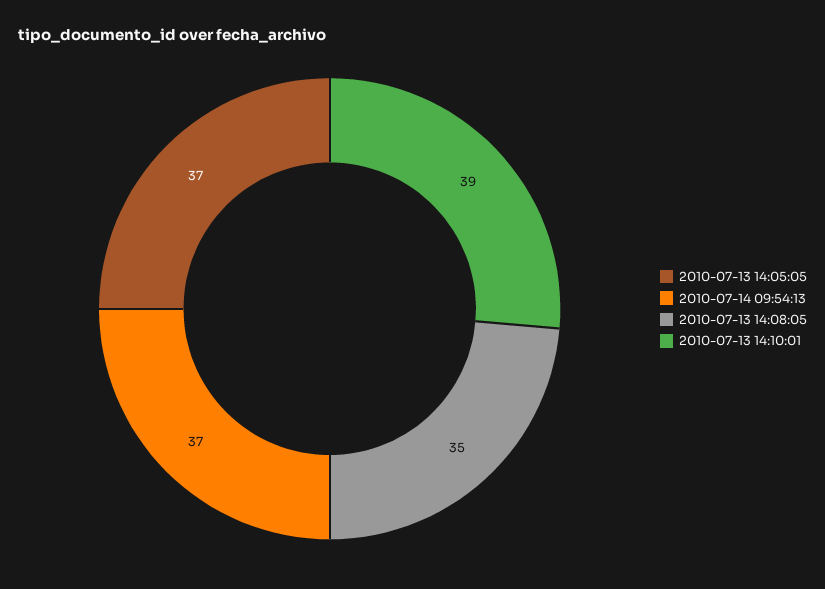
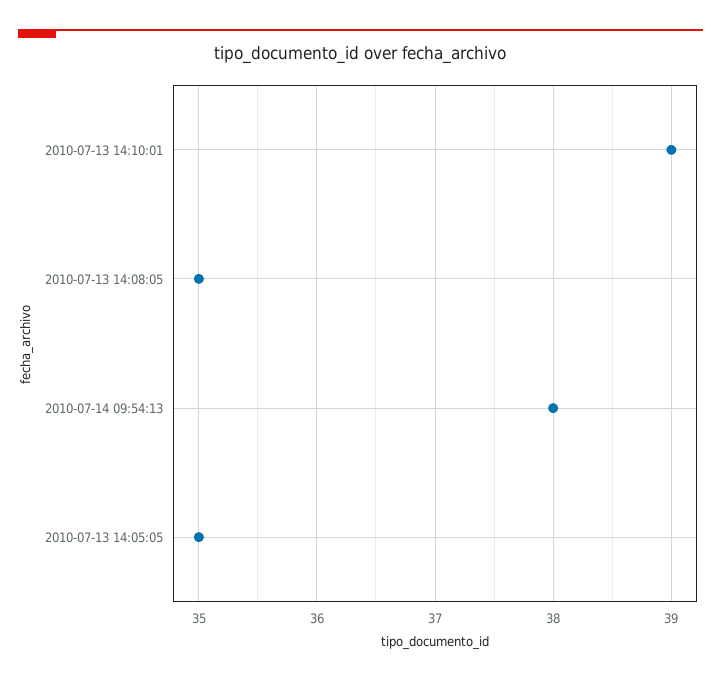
  {
-   "2010-07-13 14:05:05": 37,
+   "2010-07-13 14:05:05": 35,
-   "2010-07-14 09:54:13": 37,
+   "2010-07-14 09:54:13": 38,
    "2010-07-13 14:08:05": 35,
    "2010-07-13 14:10:01": 39
  }

